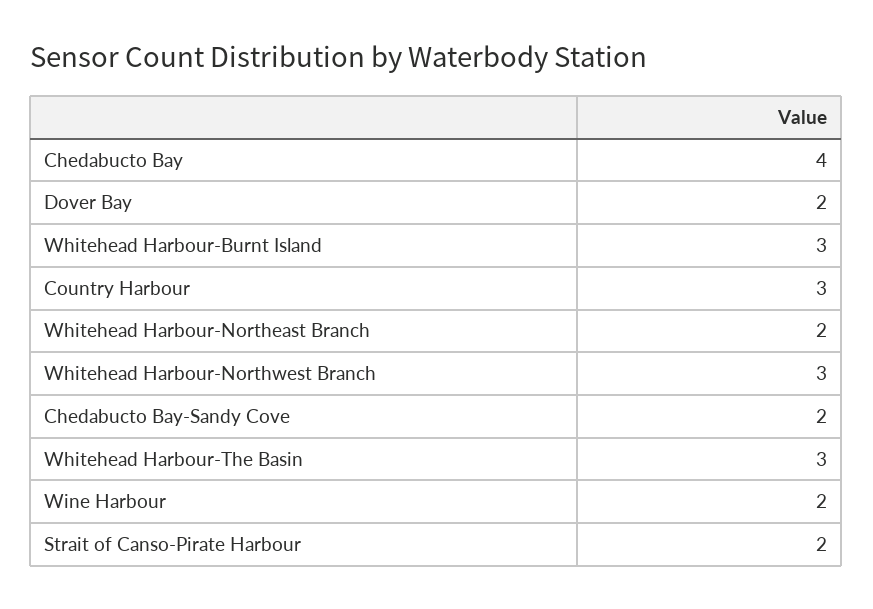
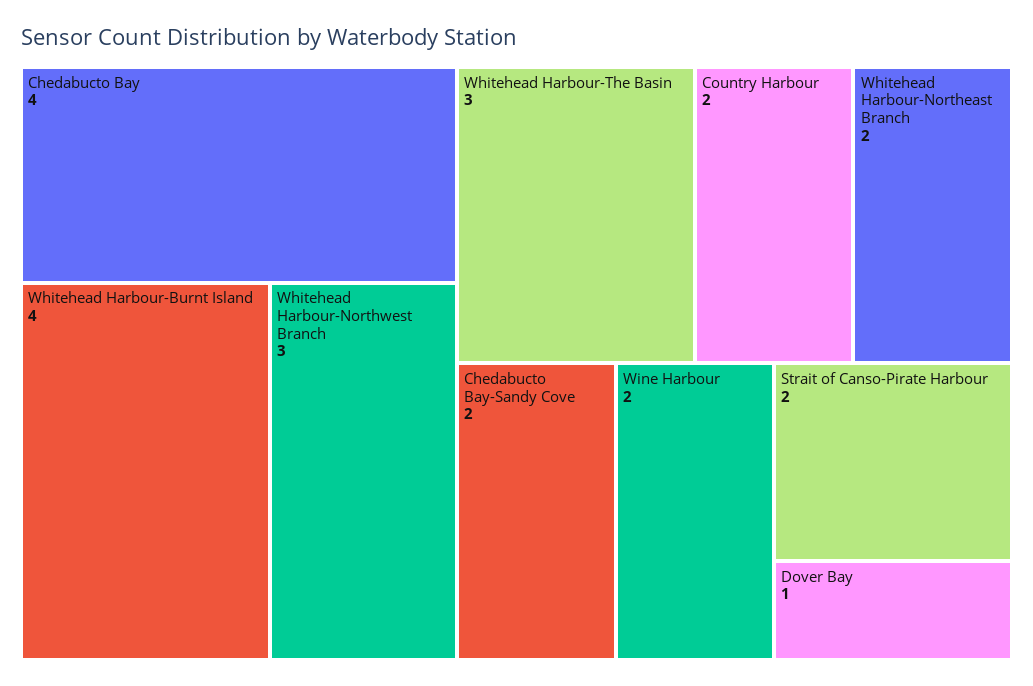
  {
    "Chedabucto Bay": 4,
-   "Dover Bay": 2,
+   "Dover Bay": 1,
-   "Whitehead Harbour-Burnt Island": 3,
+   "Whitehead Harbour-Burnt Island": 4,
-   "Country Harbour": 3,
+   "Country Harbour": 2,
    "Whitehead Harbour-Northeast Branch": 2,
    "Whitehead Harbour-Northwest Branch": 3,
    "Chedabucto Bay-Sandy Cove": 2,
    "Whitehead Harbour-The Basin": 3,
    "Wine Harbour": 2,
    "Strait of Canso-Pirate Harbour": 2
  }

